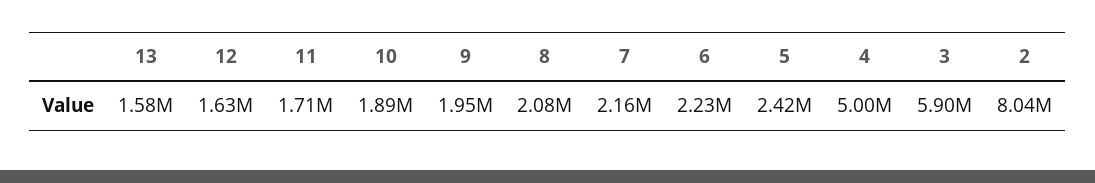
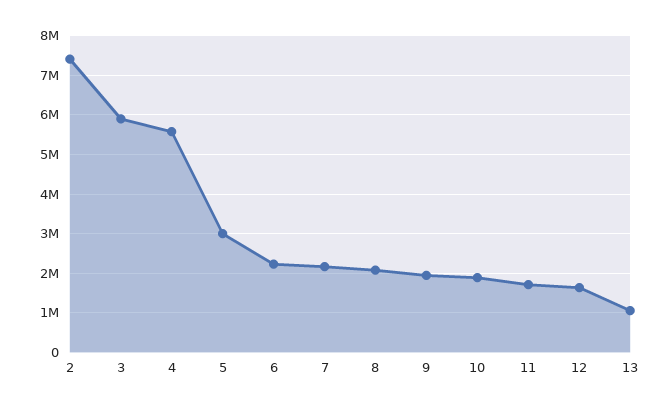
  {
-   "13": 1580000,
+   "13": 1000000,
    "12": 1630000,
    "11": 1710000,
    "10": 1890000,
    "9": 1950000,
    "8": 2080000,
    "7": 2160000,
    "6": 2230000,
-   "5": 2420000,
+   "5": 3000000,
-   "4": 5000000,
+   "4": 5600000,
    "3": 5900000,
-   "2": 8040000
+   "2": 7400000
  }

